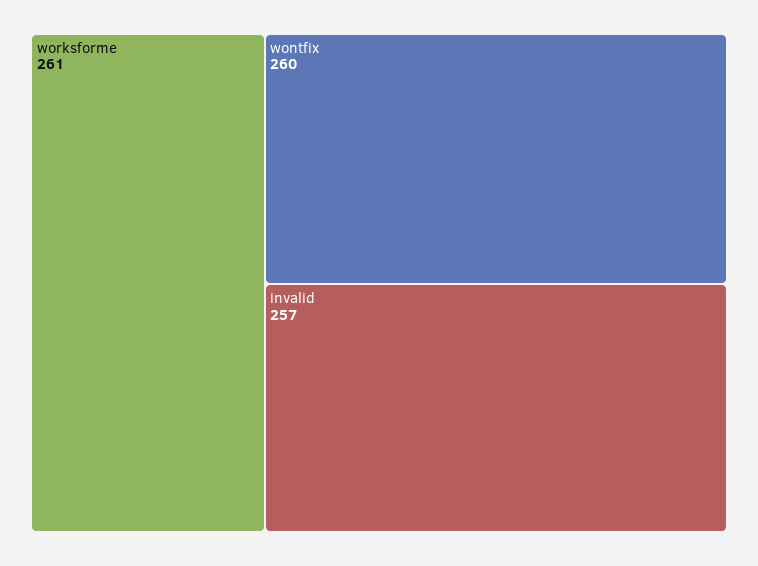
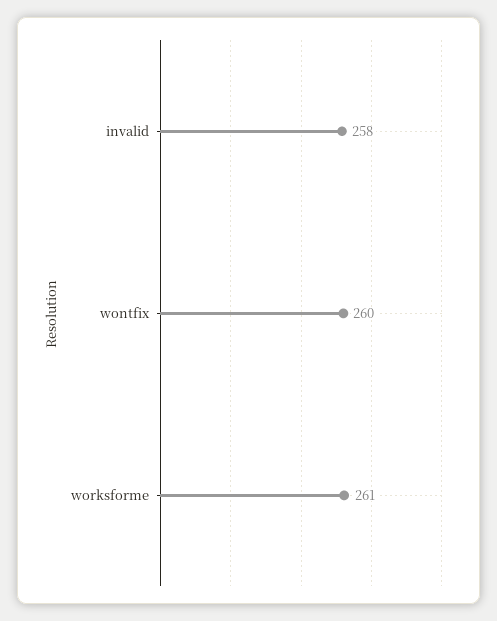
  {
    "worksforme": 261,
    "wontfix": 260,
-   "invalid": 257
+   "invalid": 258
  }

